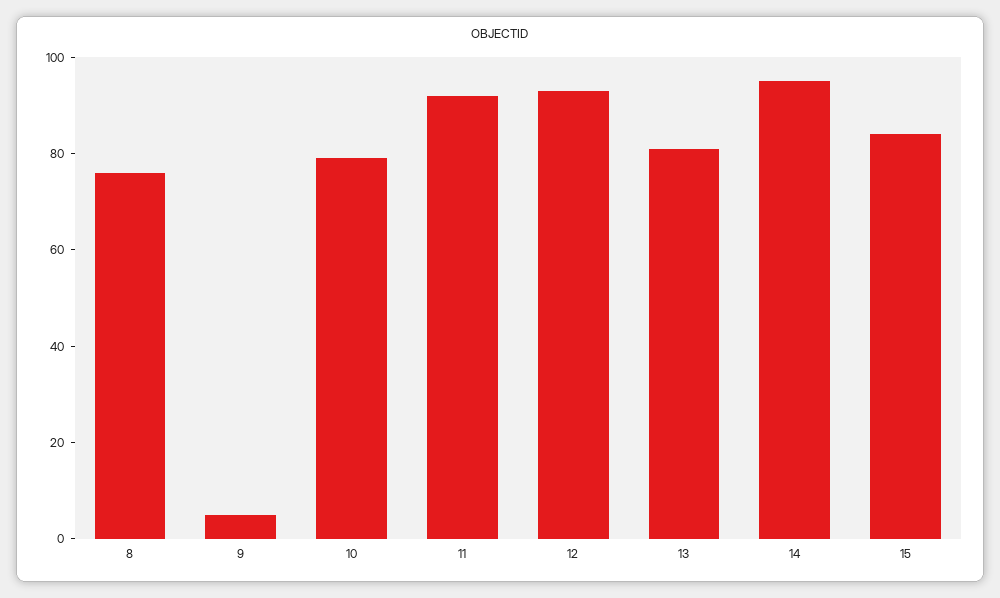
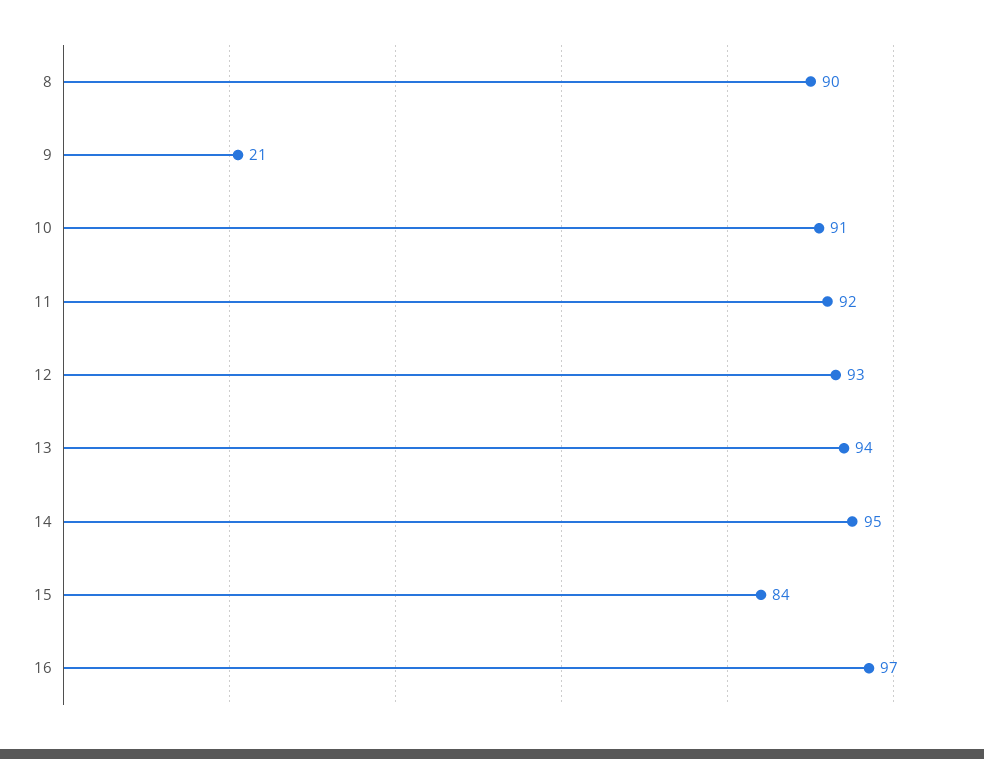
  {
-   "8": 75,
+   "8": 90,
-   "9": 5,
+   "9": 21,
-   "10": 80,
+   "10": 91,
    "11": 92,
    "12": 93,
-   "13": 80,
+   "13": 94,
    "14": 95,
-   "15": 84
+   "15": 84,
+   "16": 97
  }

